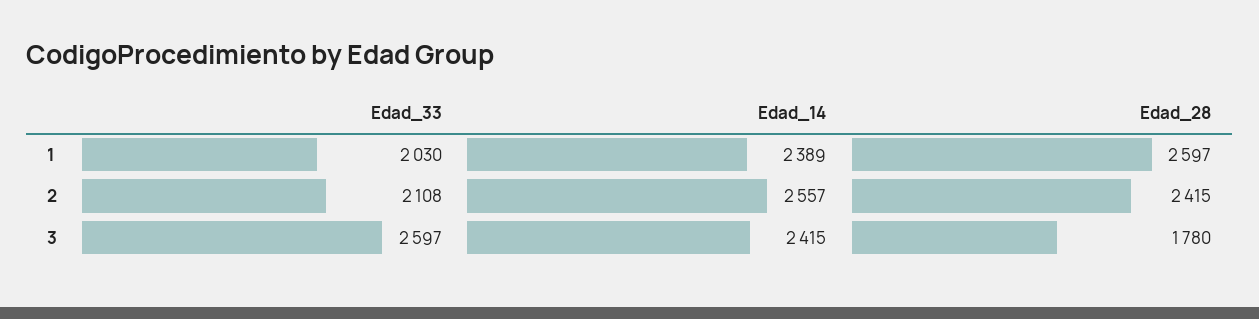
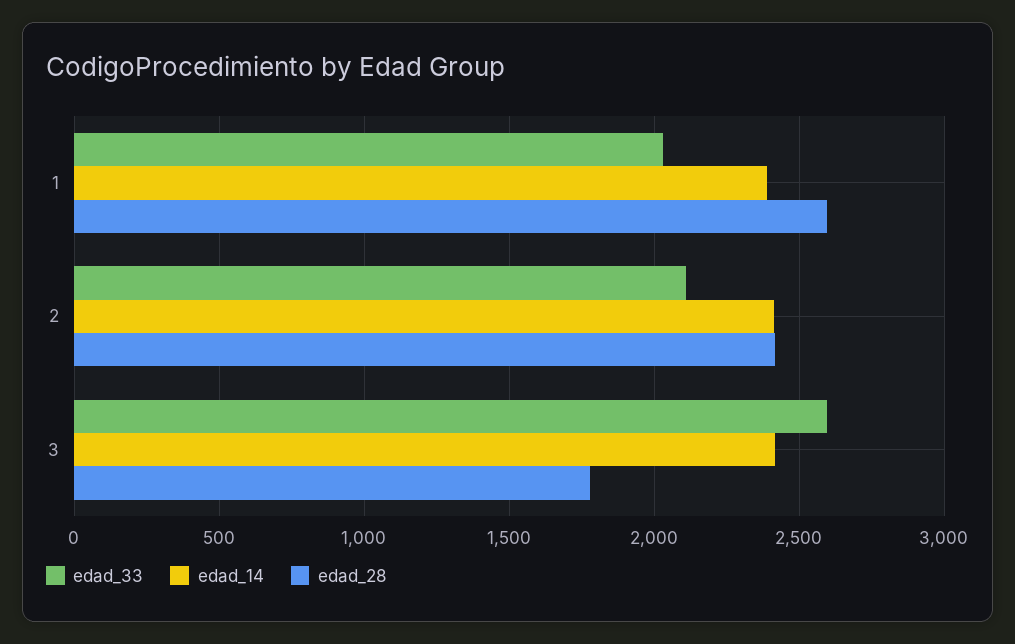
  {
    "Edad_33": {
      "1": 2030,
      "2": 2108,
      "3": 2597
    },
    "Edad_14": {
      "1": 2389,
-     "2": 2557,
+     "2": 2400,
      "3": 2415
    },
    "Edad_28": {
      "1": 2597,
      "2": 2415,
      "3": 1780
    }
  }

